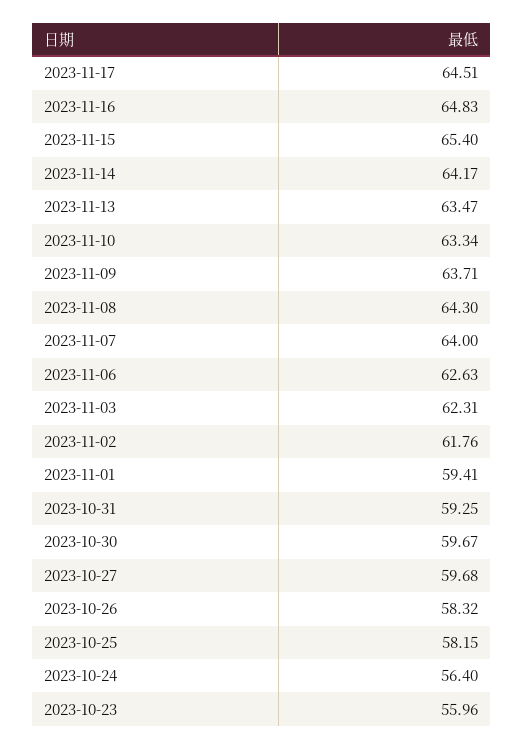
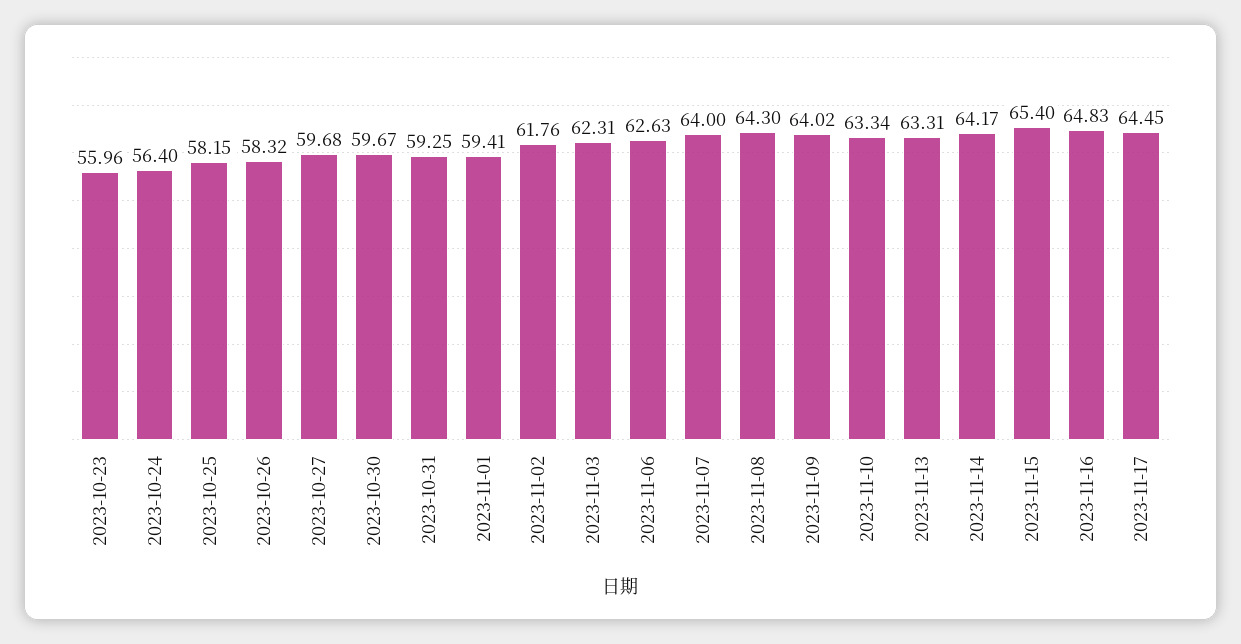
  {
-   "2023-11-17": 64.51,
+   "2023-11-17": 64.45,
    "2023-11-16": 64.83,
    "2023-11-15": 65.4,
    "2023-11-14": 64.17,
-   "2023-11-13": 63.47,
+   "2023-11-13": 63.31,
    "2023-11-10": 63.34,
-   "2023-11-09": 63.71,
+   "2023-11-09": 64.02,
    "2023-11-08": 64.3,
    "2023-11-07": 64,
    "2023-11-06": 62.63,
    "2023-11-03": 62.31,
    "2023-11-02": 61.76,
    "2023-11-01": 59.41,
    "2023-10-31": 59.25,
    "2023-10-30": 59.67,
    "2023-10-27": 59.68,
    "2023-10-26": 58.32,
    "2023-10-25": 58.15,
    "2023-10-24": 56.4,
    "2023-10-23": 55.96
  }

